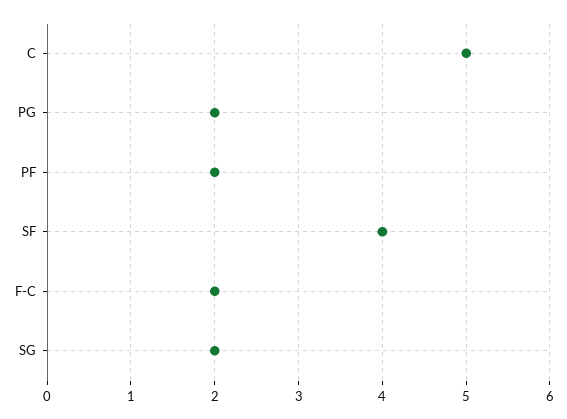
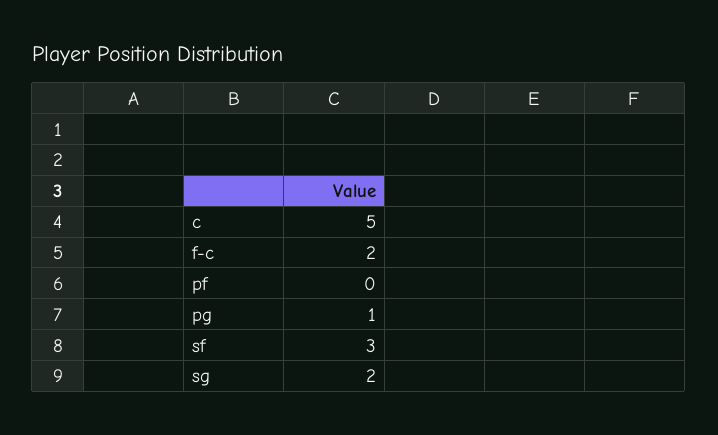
  {
    "C": 5,
-   "PG": 2,
+   "PG": 1,
-   "PF": 2,
+   "PF": 0,
-   "SF": 4,
+   "SF": 3,
    "F-C": 2,
    "SG": 2
  }

